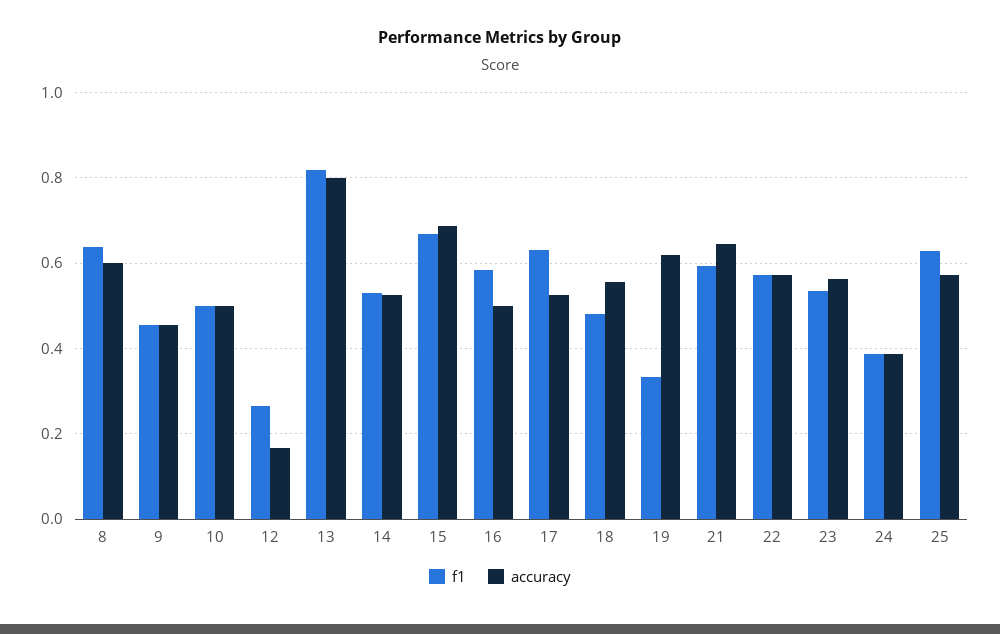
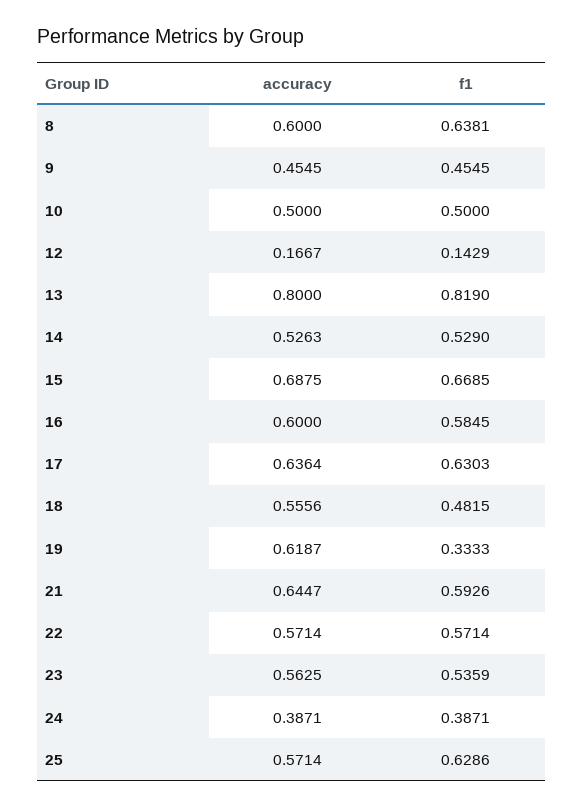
  {
    "f1": {
      "8": 0.6381,
      "9": 0.4545,
      "10": 0.5,
-     "12": 0.26,
+     "12": 0.1429,
      "13": 0.819,
      "14": 0.529,
      "15": 0.6685,
      "16": 0.5845,
      "17": 0.6303,
      "18": 0.4815,
      "19": 0.3333,
      "21": 0.5926,
      "22": 0.5714,
      "23": 0.5359,
      "24": 0.3871,
      "25": 0.6286
    },
    "accuracy": {
      "8": 0.6,
      "9": 0.4545,
      "10": 0.5,
      "12": 0.1667,
      "13": 0.8,
      "14": 0.5263,
      "15": 0.6875,
-     "16": 0.5,
+     "16": 0.6,
-     "17": 0.52,
+     "17": 0.6364,
      "18": 0.5556,
      "19": 0.6187,
      "21": 0.6447,
      "22": 0.5714,
      "23": 0.5625,
      "24": 0.3871,
      "25": 0.5714
    }
  }

